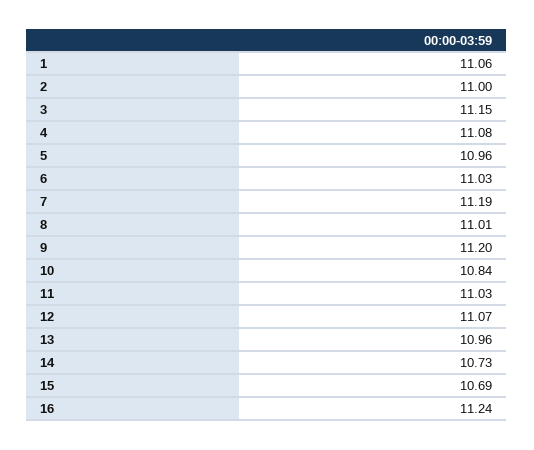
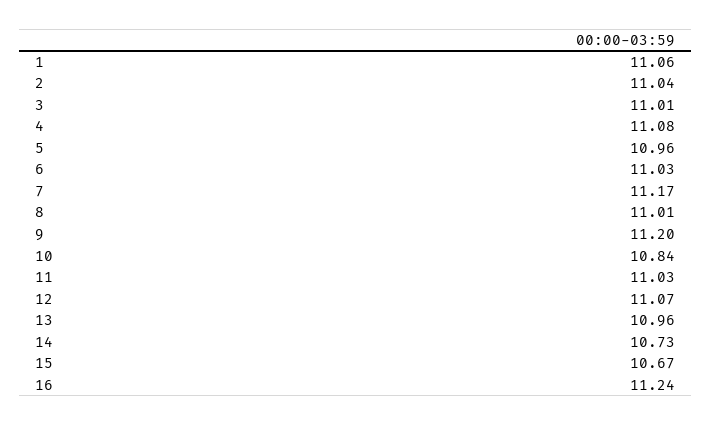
  {
    "1": 11.06,
-   "2": 11,
+   "2": 11.04,
-   "3": 11.15,
+   "3": 11.01,
    "4": 11.08,
    "5": 10.96,
    "6": 11.03,
-   "7": 11.19,
+   "7": 11.17,
    "8": 11.01,
    "9": 11.2,
    "10": 10.84,
    "11": 11.03,
    "12": 11.07,
    "13": 10.96,
    "14": 10.73,
-   "15": 10.69,
+   "15": 10.67,
    "16": 11.24
  }

